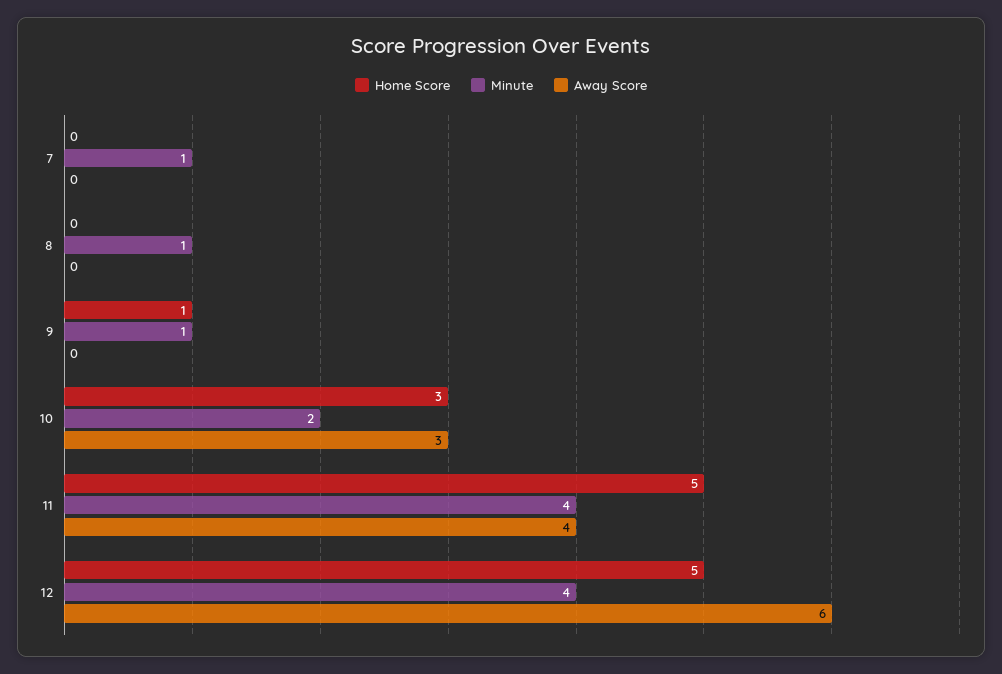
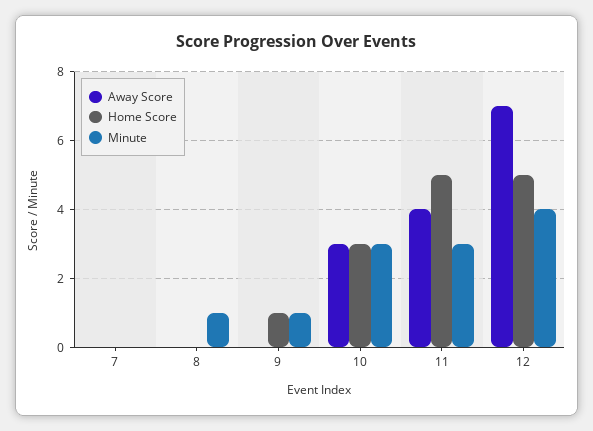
  {
    "Home Score": {
      "7": 0,
      "8": 0,
      "9": 1,
      "10": 3,
      "11": 5,
      "12": 5
    },
    "Minute": {
-     "7": 1,
+     "7": 0,
      "8": 1,
      "9": 1,
-     "10": 2,
+     "10": 3,
-     "11": 4,
+     "11": 3,
      "12": 4
    },
    "Away Score": {
      "7": 0,
      "8": 0,
      "9": 0,
      "10": 3,
      "11": 4,
-     "12": 6
+     "12": 7
    }
  }

